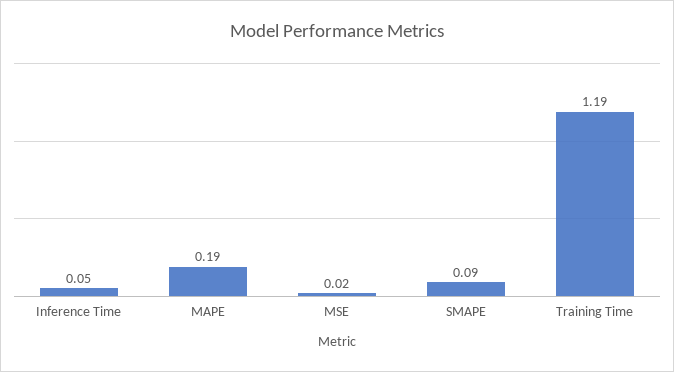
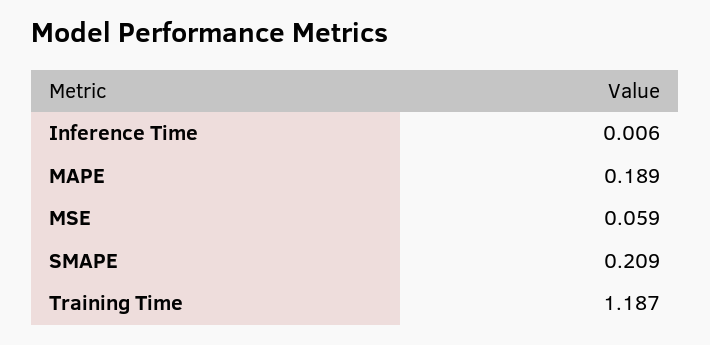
  {
-   "Inference Time": 0.05,
+   "Inference Time": 0.006,
    "MAPE": 0.189,
-   "MSE": 0.02,
+   "MSE": 0.059,
-   "SMAPE": 0.09,
+   "SMAPE": 0.209,
    "Training Time": 1.187
  }

